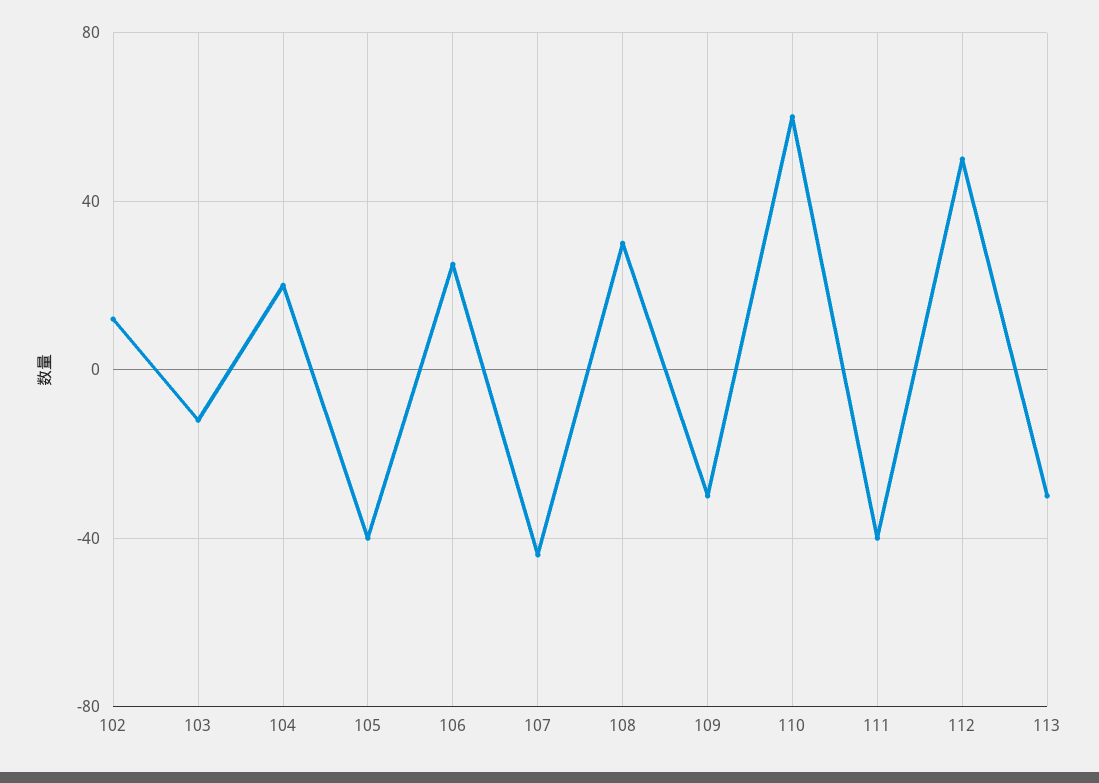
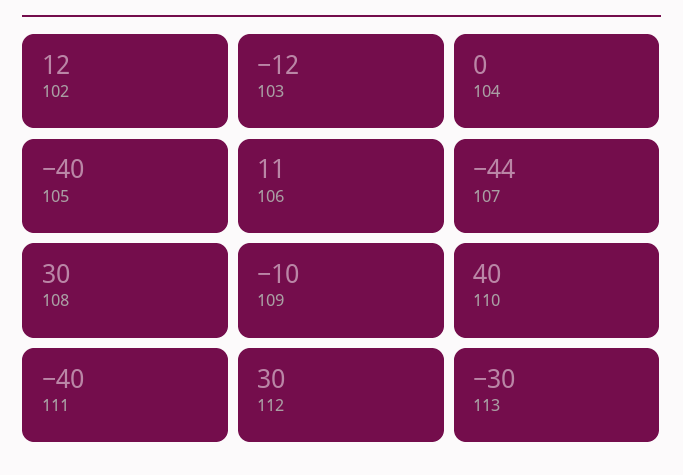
  {
    "102": 12,
    "103": -12,
-   "104": 20,
+   "104": 0,
    "105": -40,
-   "106": 25,
+   "106": 11,
    "107": -44,
    "108": 30,
-   "109": -30,
+   "109": -10,
-   "110": 60,
+   "110": 40,
    "111": -40,
-   "112": 50,
+   "112": 30,
    "113": -30
  }

